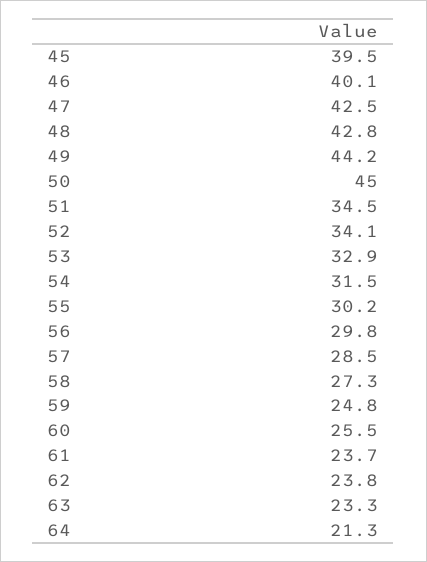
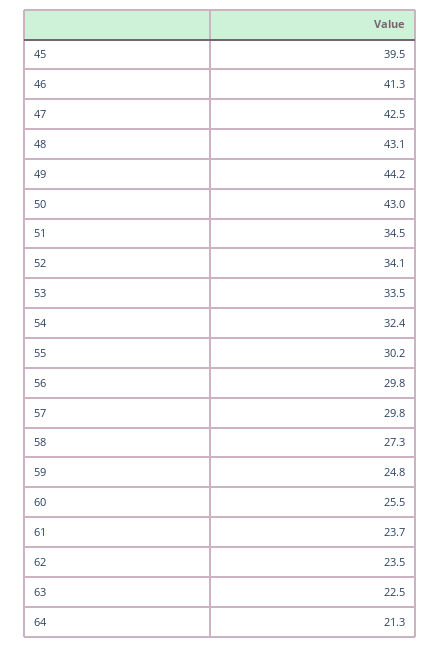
  {
    "45": 39.5,
-   "46": 40.1,
+   "46": 41.3,
    "47": 42.5,
-   "48": 42.8,
+   "48": 43.1,
    "49": 44.2,
-   "50": 45,
+   "50": 43,
    "51": 34.5,
    "52": 34.1,
-   "53": 32.9,
+   "53": 33.5,
-   "54": 31.5,
+   "54": 32.4,
    "55": 30.2,
    "56": 29.8,
-   "57": 28.5,
+   "57": 29.8,
    "58": 27.3,
    "59": 24.8,
    "60": 25.5,
    "61": 23.7,
-   "62": 23.8,
+   "62": 23.5,
-   "63": 23.3,
+   "63": 22.5,
    "64": 21.3
  }

